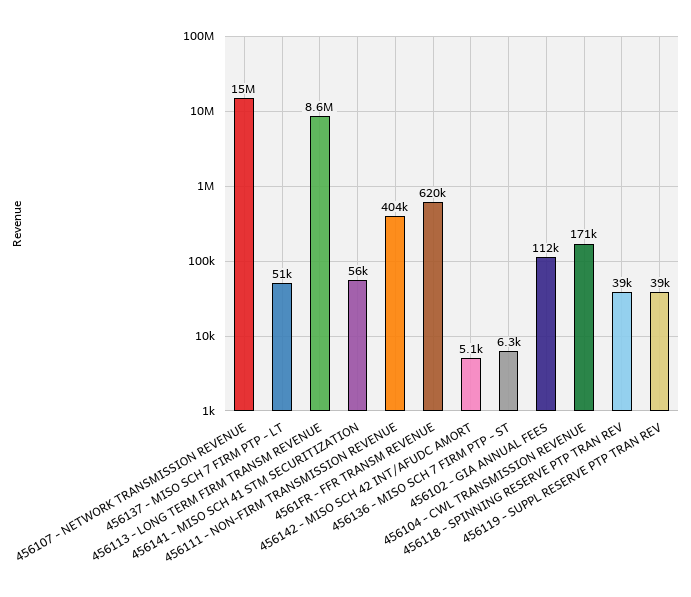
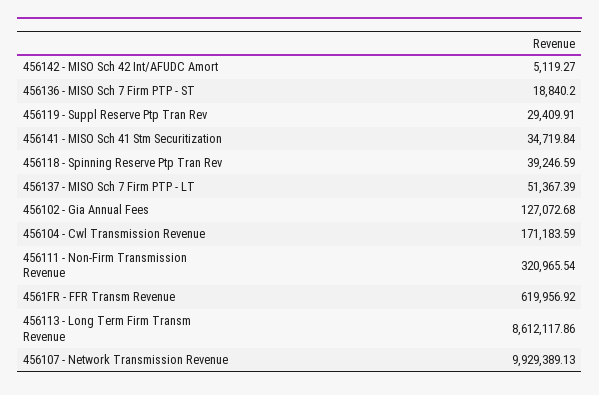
  {
-   "456107 - NETWORK TRANSMISSION REVENUE": 15000000,
+   "456107 - NETWORK TRANSMISSION REVENUE": 9929389.13,
    "456137 - MISO SCH 7 FIRM PTP - LT": 51367.39,
    "456113 - LONG TERM FIRM TRANSM REVENUE": 8612117.86,
-   "456141 - MISO SCH 41 STM SECURITIZATION": 56000,
+   "456141 - MISO SCH 41 STM SECURITIZATION": 34719.84,
-   "456111 - NON-FIRM TRANSMISSION REVENUE": 404000,
+   "456111 - NON-FIRM TRANSMISSION REVENUE": 320965.54,
    "4561FR - FFR TRANSM REVENUE": 619956.92,
    "456142 - MISO SCH 42 INT/AFUDC AMORT": 5119.27,
-   "456136 - MISO SCH 7 FIRM PTP - ST": 6300,
+   "456136 - MISO SCH 7 FIRM PTP - ST": 18840.2,
-   "456102 - GIA ANNUAL FEES": 112000,
+   "456102 - GIA ANNUAL FEES": 127072.68,
    "456104 - CWL TRANSMISSION REVENUE": 171183.59,
    "456118 - SPINNING RESERVE PTP TRAN REV": 39246.59,
-   "456119 - SUPPL RESERVE PTP TRAN REV": 39000
+   "456119 - SUPPL RESERVE PTP TRAN REV": 29409.91
  }

